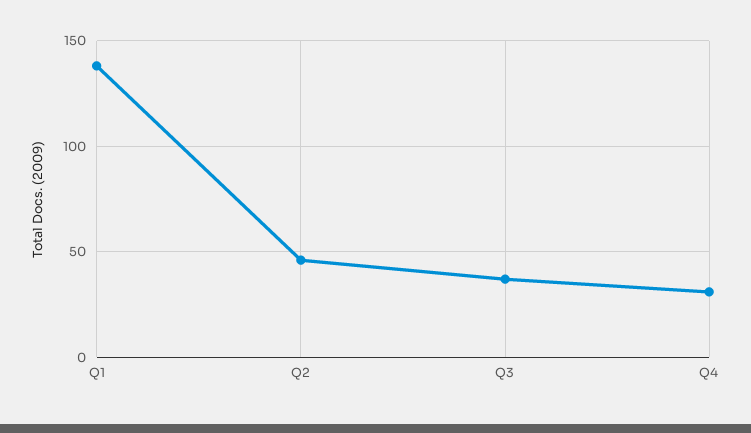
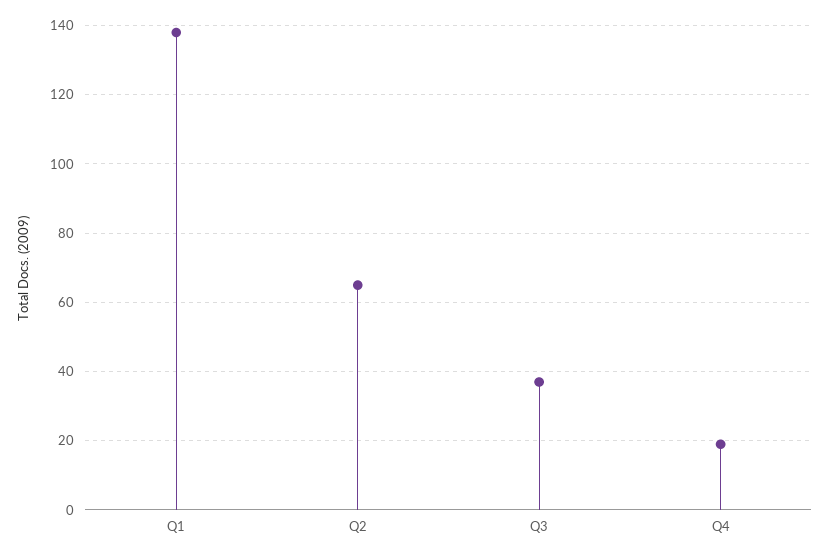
  {
    "Q1": 140,
-   "Q2": 45,
+   "Q2": 65,
    "Q3": 35,
-   "Q4": 30
+   "Q4": 20
  }

